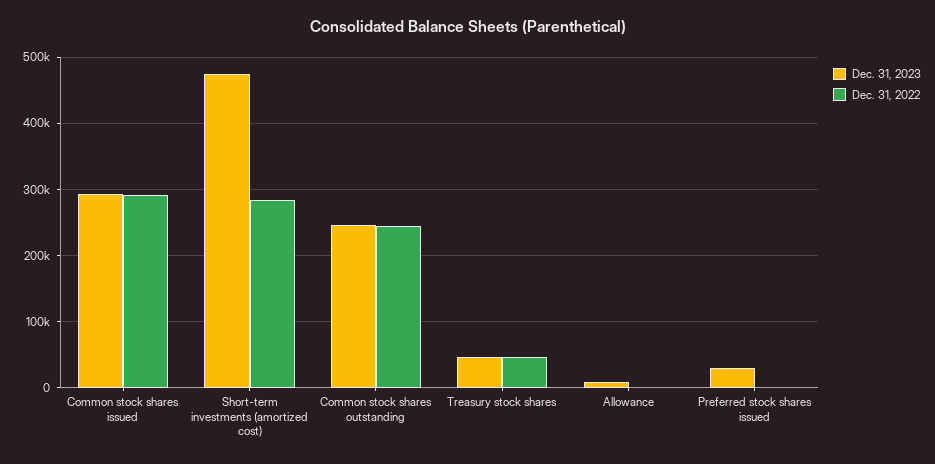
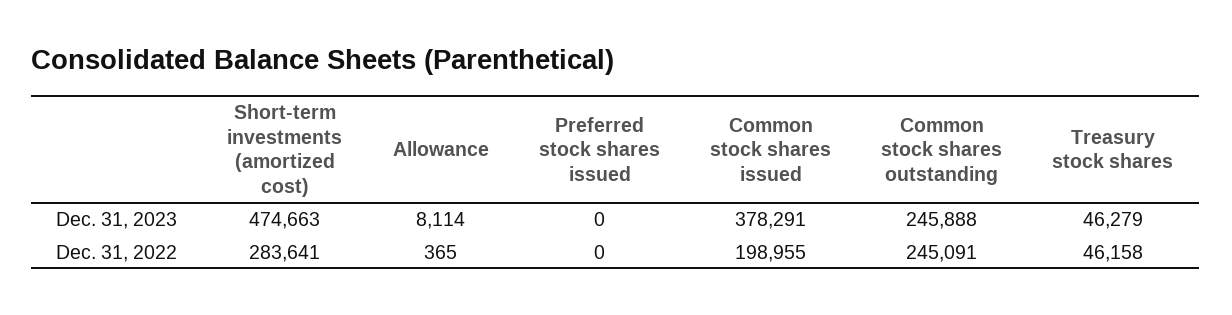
  {
    "Dec. 31, 2023": {
-     "Common stock shares issued": 290000,
+     "Common stock shares issued": 378291,
      "Short-term investments (amortized cost)": 474663,
      "Common stock shares outstanding": 245888,
      "Treasury stock shares": 46279,
      "Allowance": 8114,
-     "Preferred stock shares issued": 30000
+     "Preferred stock shares issued": 0
    },
    "Dec. 31, 2022": {
-     "Common stock shares issued": 290000,
+     "Common stock shares issued": 198955,
      "Short-term investments (amortized cost)": 283641,
      "Common stock shares outstanding": 245091,
      "Treasury stock shares": 46158,
      "Allowance": 365,
      "Preferred stock shares issued": 0
    }
  }

